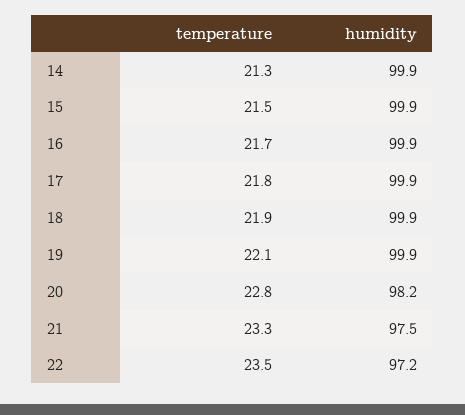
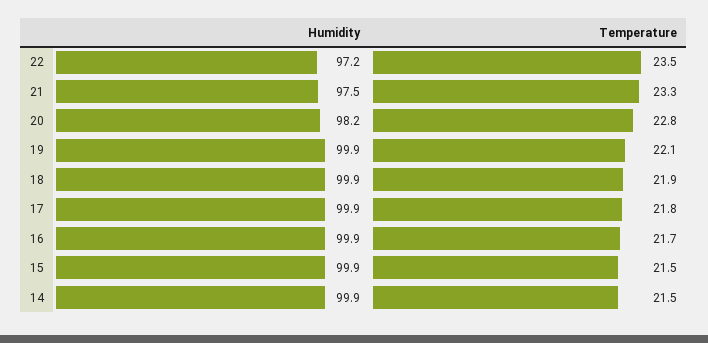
  {
    "temperature": {
-     "14": 21.3,
+     "14": 21.5,
      "15": 21.5,
      "16": 21.7,
      "17": 21.8,
      "18": 21.9,
      "19": 22.1,
      "20": 22.8,
      "21": 23.3,
      "22": 23.5
    },
    "humidity": {
      "14": 99.9,
      "15": 99.9,
      "16": 99.9,
      "17": 99.9,
      "18": 99.9,
      "19": 99.9,
      "20": 98.2,
      "21": 97.5,
      "22": 97.2
    }
  }

